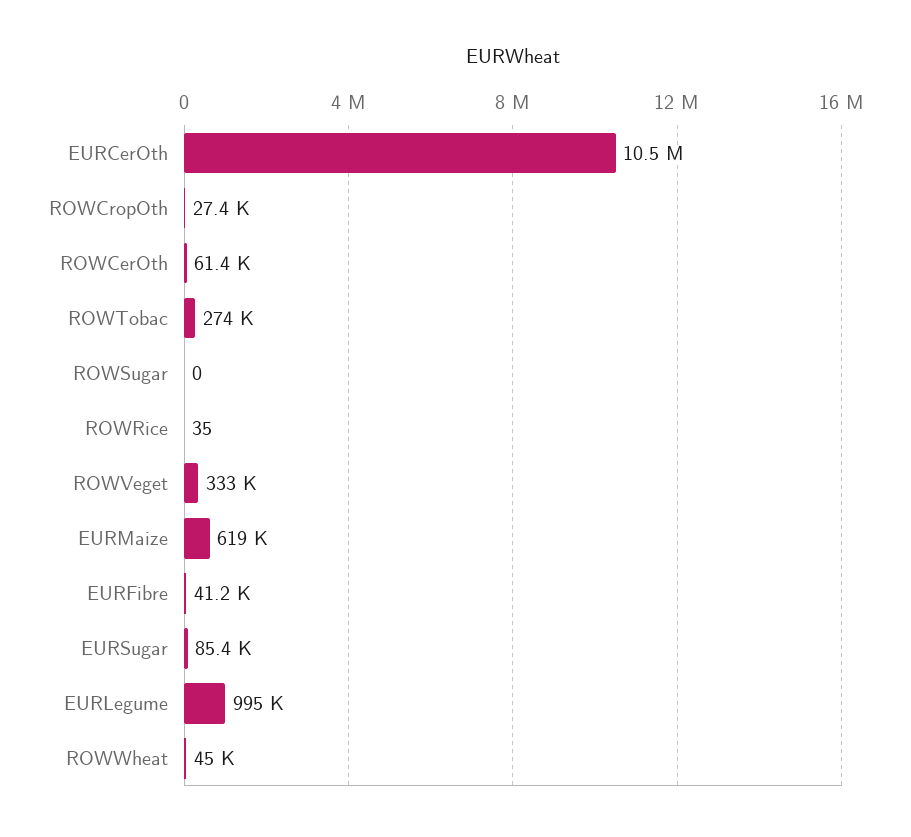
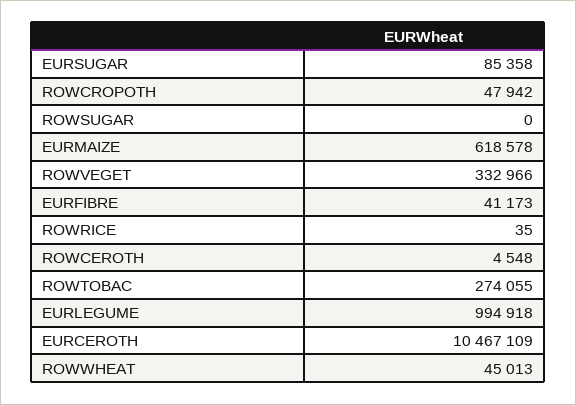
  {
    "EURCerOth": 10467109,
-   "ROWCropOth": 27400,
+   "ROWCropOth": 47942,
-   "ROWCerOth": 61400,
+   "ROWCerOth": 4548,
    "ROWTobac": 274055,
    "ROWSugar": 0,
    "ROWRice": 35,
    "ROWVeget": 332966,
    "EURMaize": 618578,
    "EURFibre": 41173,
    "EURSugar": 85358,
    "EURLegume": 994918,
    "ROWWheat": 45013
  }

